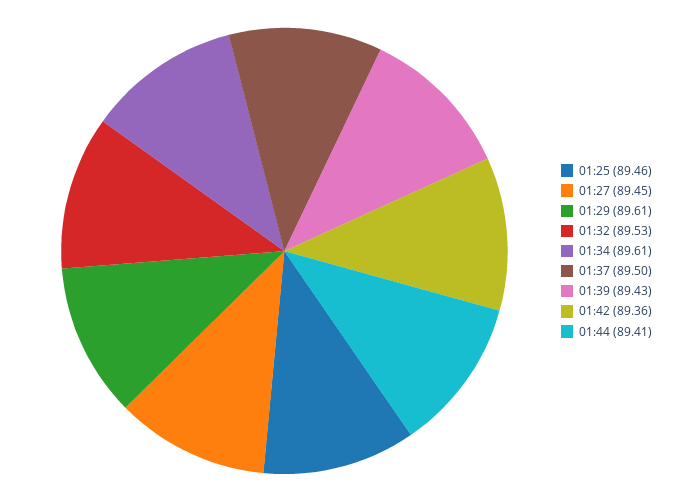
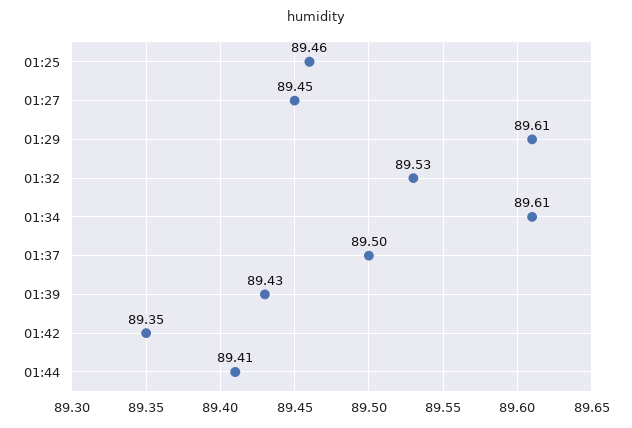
  {
    "01:25": 89.46,
    "01:27": 89.45,
    "01:29": 89.61,
    "01:32": 89.53,
    "01:34": 89.61,
    "01:37": 89.5,
    "01:39": 89.43,
-   "01:42": 89.36,
+   "01:42": 89.35,
    "01:44": 89.41
  }

